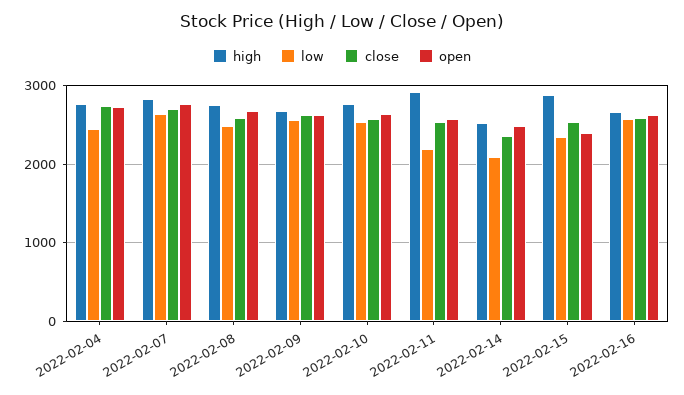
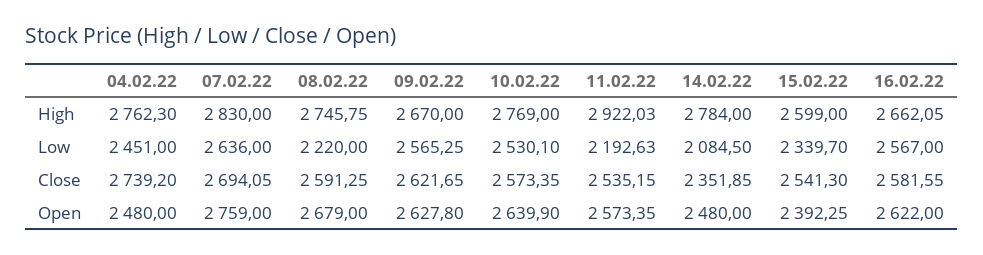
  {
    "high": {
      "2022-02-04": 2762.3,
      "2022-02-07": 2830,
      "2022-02-08": 2745.75,
      "2022-02-09": 2670,
      "2022-02-10": 2769,
      "2022-02-11": 2922.03,
-     "2022-02-14": 2500,
+     "2022-02-14": 2784,
-     "2022-02-15": 2900,
+     "2022-02-15": 2599,
      "2022-02-16": 2662.05
    },
    "low": {
      "2022-02-04": 2451,
      "2022-02-07": 2636,
-     "2022-02-08": 2500,
+     "2022-02-08": 2220,
      "2022-02-09": 2565.25,
      "2022-02-10": 2530.1,
      "2022-02-11": 2192.63,
      "2022-02-14": 2084.5,
      "2022-02-15": 2339.7,
      "2022-02-16": 2567
    },
    "close": {
      "2022-02-04": 2739.2,
      "2022-02-07": 2694.05,
      "2022-02-08": 2591.25,
      "2022-02-09": 2621.65,
      "2022-02-10": 2573.35,
      "2022-02-11": 2535.15,
      "2022-02-14": 2351.85,
      "2022-02-15": 2541.3,
      "2022-02-16": 2581.55
    },
    "open": {
-     "2022-02-04": 2700,
+     "2022-02-04": 2480,
      "2022-02-07": 2759,
      "2022-02-08": 2679,
      "2022-02-09": 2627.8,
      "2022-02-10": 2639.9,
      "2022-02-11": 2573.35,
      "2022-02-14": 2480,
      "2022-02-15": 2392.25,
      "2022-02-16": 2622
    }
  }

